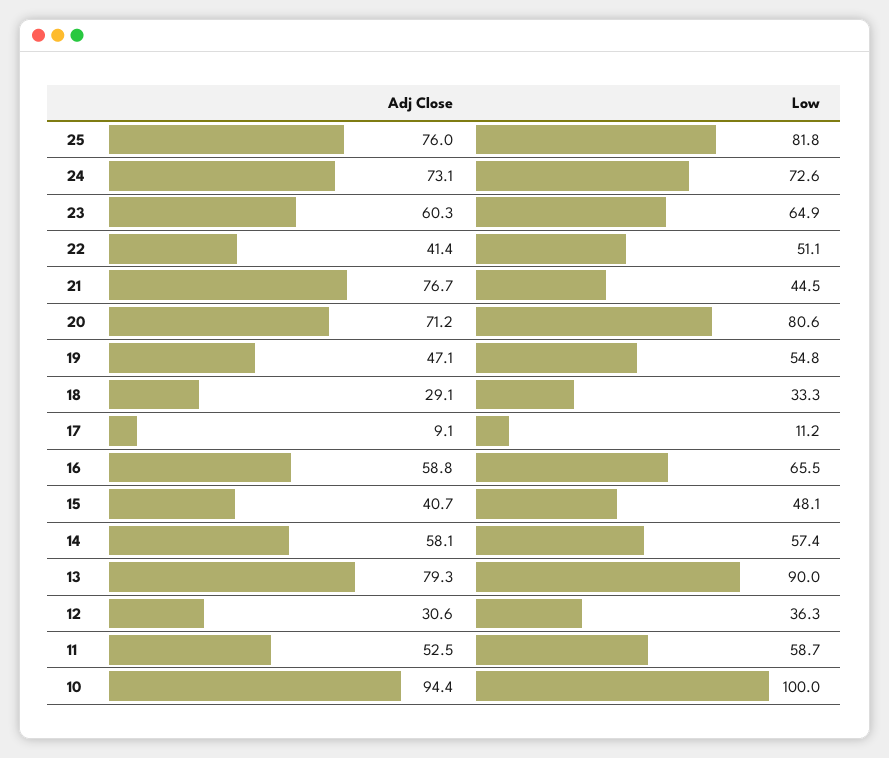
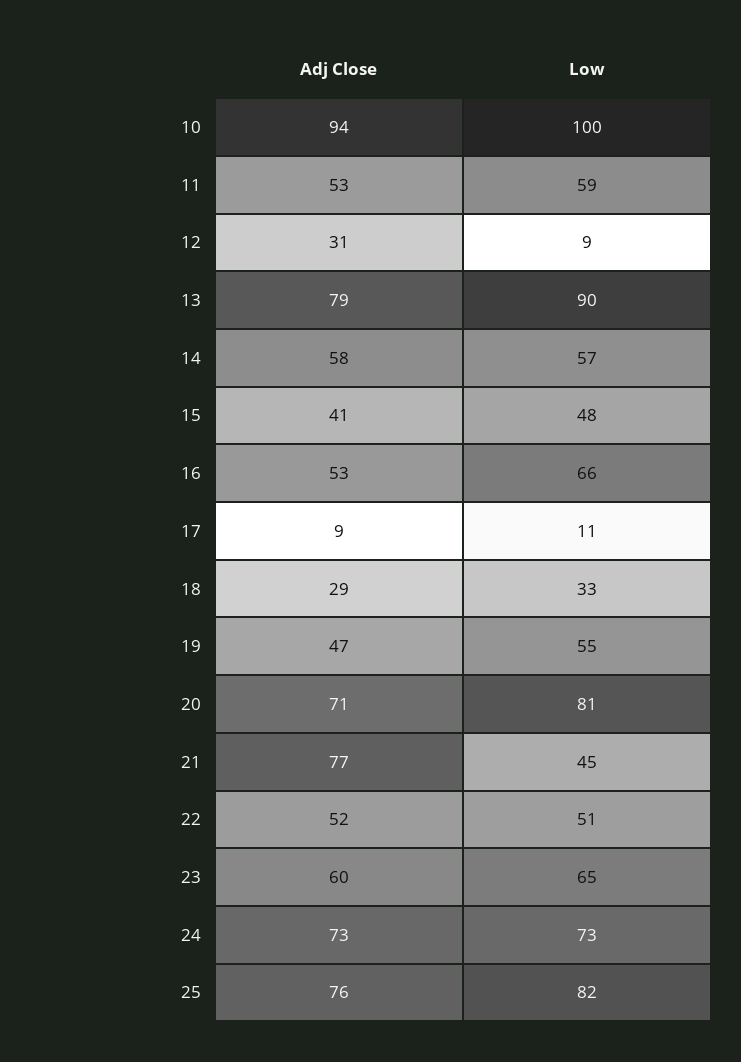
  {
    "Adj Close": {
      "25": 76,
      "24": 73.1,
      "23": 60.3,
-     "22": 41.4,
+     "22": 52,
      "21": 76.7,
      "20": 71.2,
      "19": 47.1,
      "18": 29.1,
      "17": 9.1,
-     "16": 58.8,
+     "16": 53,
      "15": 40.7,
      "14": 58.1,
      "13": 79.3,
      "12": 30.6,
      "11": 52.5,
      "10": 94.4
    },
    "Low": {
      "25": 81.8,
      "24": 72.6,
      "23": 64.9,
      "22": 51.1,
      "21": 44.5,
      "20": 80.6,
      "19": 54.8,
      "18": 33.3,
      "17": 11.2,
      "16": 65.5,
      "15": 48.1,
      "14": 57.4,
      "13": 90,
-     "12": 36.3,
+     "12": 9,
      "11": 58.7,
      "10": 100
    }
  }

